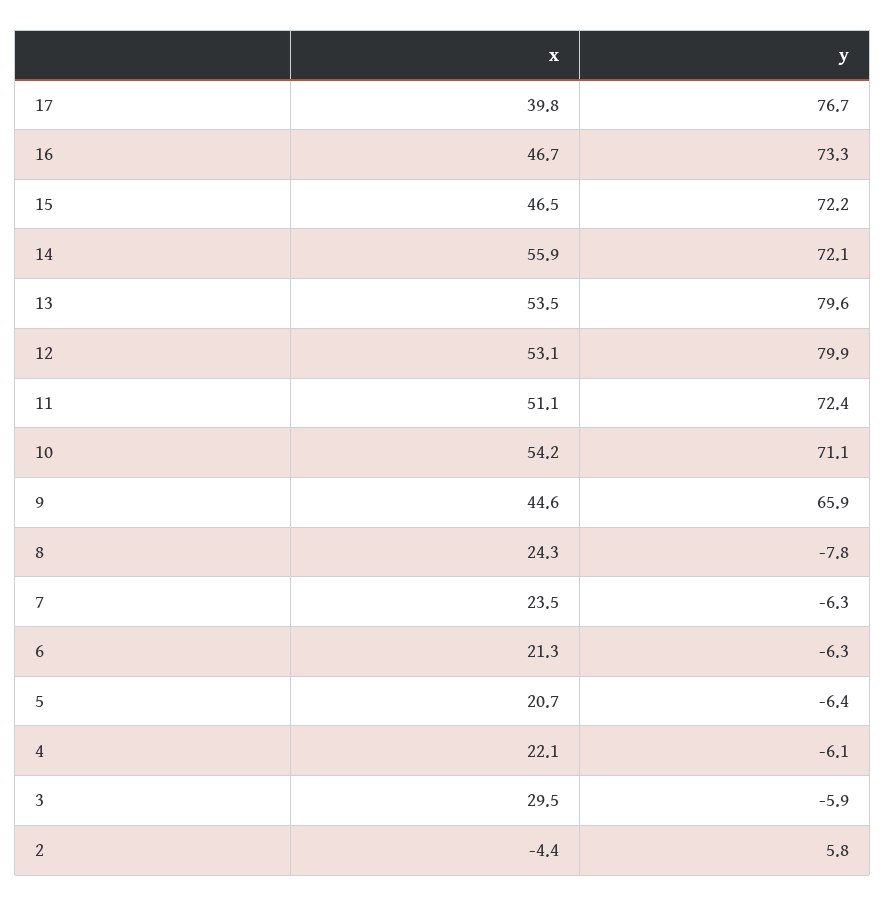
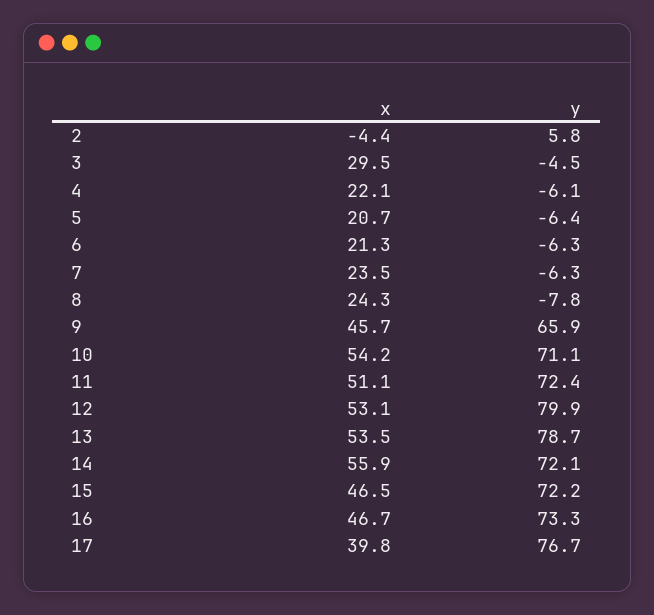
  {
    "x": {
      "17": 39.8,
      "16": 46.7,
      "15": 46.5,
      "14": 55.9,
      "13": 53.5,
      "12": 53.1,
      "11": 51.1,
      "10": 54.2,
-     "9": 44.6,
+     "9": 45.7,
      "8": 24.3,
      "7": 23.5,
      "6": 21.3,
      "5": 20.7,
      "4": 22.1,
      "3": 29.5,
      "2": -4.4
    },
    "y": {
      "17": 76.7,
      "16": 73.3,
      "15": 72.2,
      "14": 72.1,
-     "13": 79.6,
+     "13": 78.7,
      "12": 79.9,
      "11": 72.4,
      "10": 71.1,
      "9": 65.9,
      "8": -7.8,
      "7": -6.3,
      "6": -6.3,
      "5": -6.4,
      "4": -6.1,
-     "3": -5.9,
+     "3": -4.5,
      "2": 5.8
    }
  }

